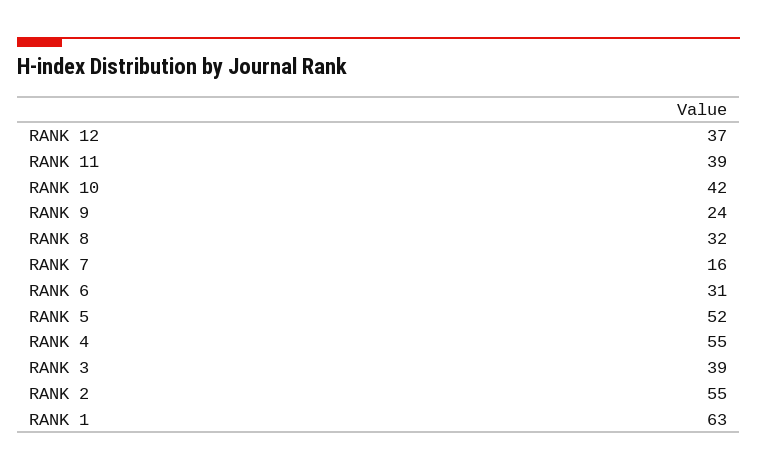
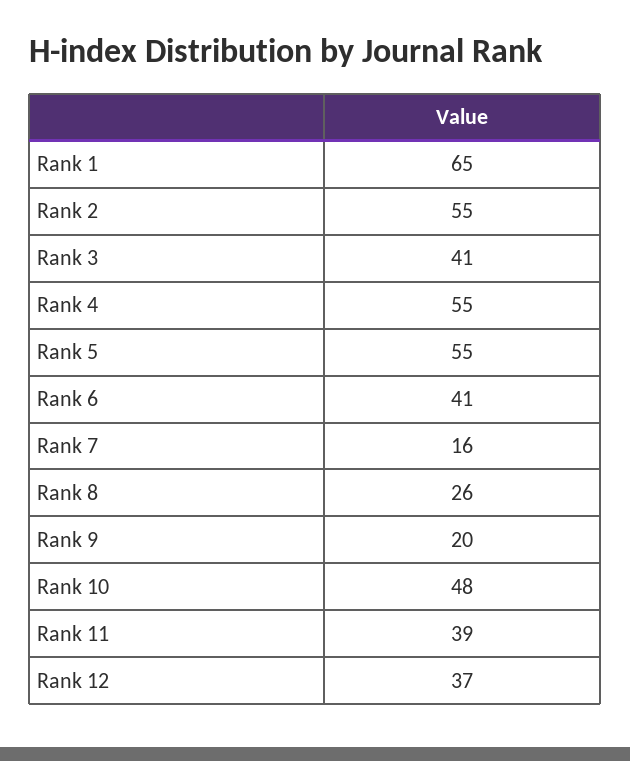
  {
    "RANK 12": 37,
    "RANK 11": 39,
-   "RANK 10": 42,
+   "RANK 10": 48,
-   "RANK 9": 24,
+   "RANK 9": 20,
-   "RANK 8": 32,
+   "RANK 8": 26,
    "RANK 7": 16,
-   "RANK 6": 31,
+   "RANK 6": 41,
-   "RANK 5": 52,
+   "RANK 5": 55,
    "RANK 4": 55,
-   "RANK 3": 39,
+   "RANK 3": 41,
    "RANK 2": 55,
-   "RANK 1": 63
+   "RANK 1": 65
  }

